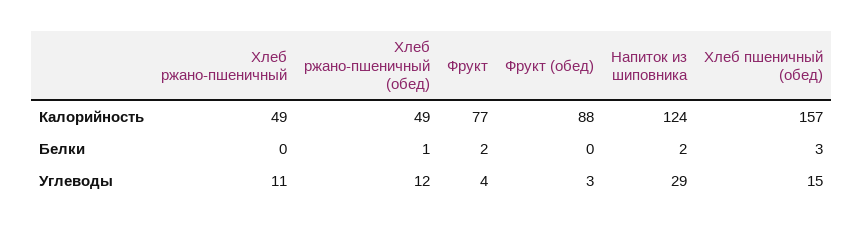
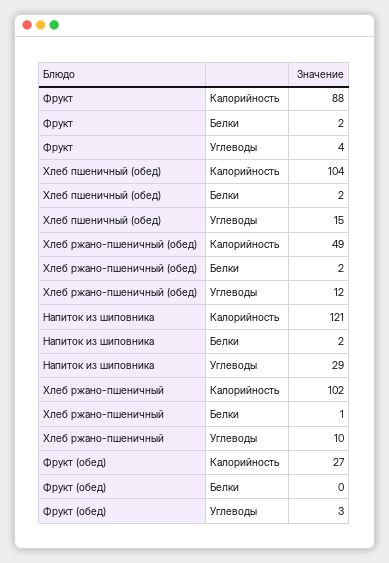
  {
    "Хлеб ржано-пшеничный": {
-     "Калорийность": 49,
+     "Калорийность": 102,
-     "Белки": 0,
+     "Белки": 1,
-     "Углеводы": 11
+     "Углеводы": 10
    },
    "Хлеб ржано-пшеничный (обед)": {
      "Калорийность": 49,
-     "Белки": 1,
+     "Белки": 2,
      "Углеводы": 12
    },
    "Фрукт": {
-     "Калорийность": 77,
+     "Калорийность": 88,
      "Белки": 2,
      "Углеводы": 4
    },
    "Фрукт (обед)": {
-     "Калорийность": 88,
+     "Калорийность": 27,
      "Белки": 0,
      "Углеводы": 3
    },
    "Напиток из шиповника": {
-     "Калорийность": 124,
+     "Калорийность": 121,
      "Белки": 2,
      "Углеводы": 29
    },
    "Хлеб пшеничный (обед)": {
-     "Калорийность": 157,
+     "Калорийность": 104,
-     "Белки": 3,
+     "Белки": 2,
      "Углеводы": 15
    }
  }

